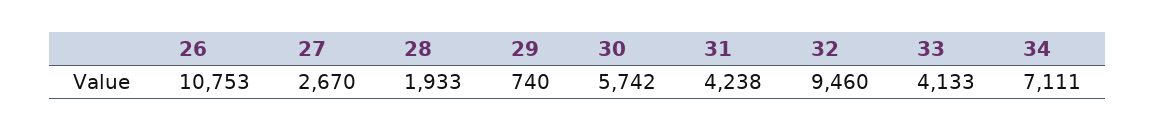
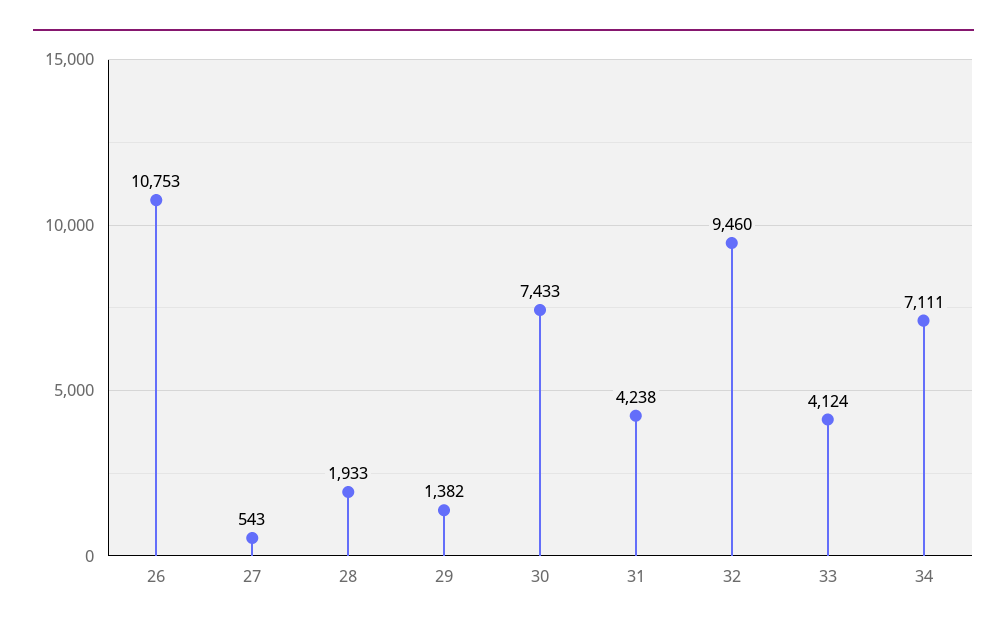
  {
    "26": 10753,
-   "27": 2670,
+   "27": 543,
    "28": 1933,
-   "29": 740,
+   "29": 1382,
-   "30": 5742,
+   "30": 7433,
    "31": 4238,
    "32": 9460,
-   "33": 4133,
+   "33": 4124,
    "34": 7111
  }

